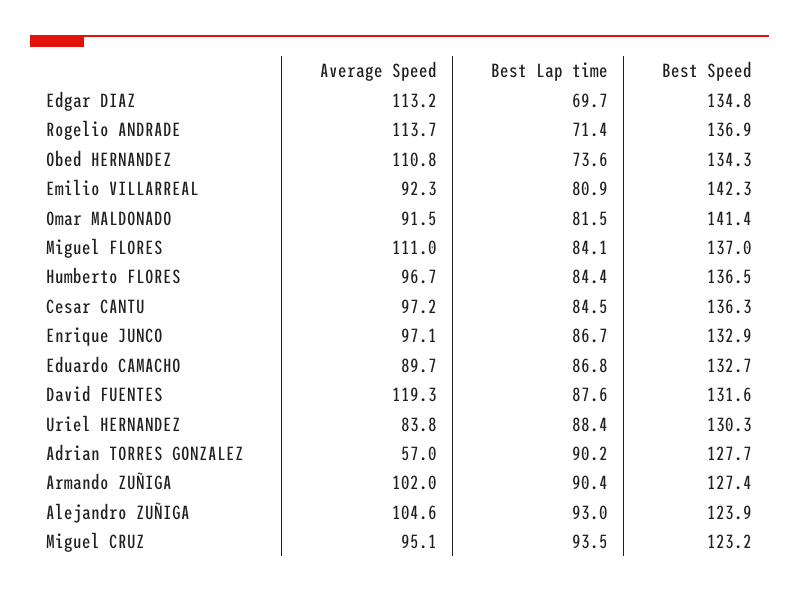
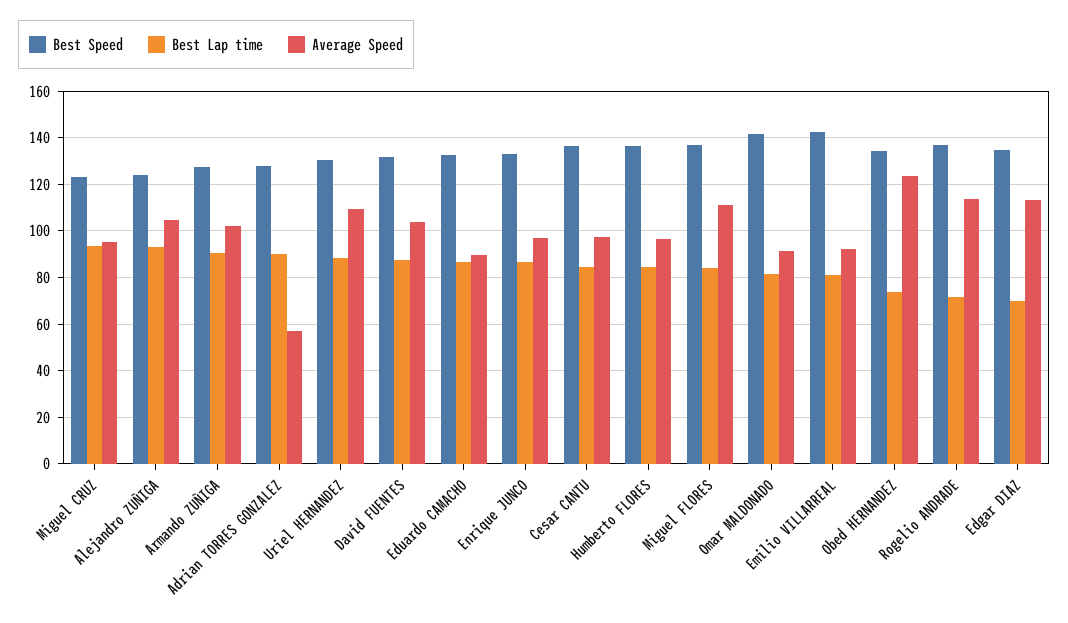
  {
    "Average Speed": {
      "Edgar DIAZ": 113.2,
      "Rogelio ANDRADE": 113.7,
-     "Obed HERNANDEZ": 110.8,
+     "Obed HERNANDEZ": 125,
      "Emilio VILLARREAL": 92.3,
      "Omar MALDONADO": 91.5,
      "Miguel FLORES": 111,
      "Humberto FLORES": 96.7,
      "Cesar CANTU": 97.2,
      "Enrique JUNCO": 97.1,
      "Eduardo CAMACHO": 89.7,
-     "David FUENTES": 119.3,
+     "David FUENTES": 105,
-     "Uriel HERNANDEZ": 83.8,
+     "Uriel HERNANDEZ": 110,
      "Adrian TORRES GONZALEZ": 57,
      "Armando ZUÑIGA": 102,
      "Alejandro ZUÑIGA": 104.6,
      "Miguel CRUZ": 95.1
    },
    "Best Lap time": {
      "Edgar DIAZ": 69.7,
      "Rogelio ANDRADE": 71.4,
      "Obed HERNANDEZ": 73.6,
      "Emilio VILLARREAL": 80.9,
      "Omar MALDONADO": 81.5,
      "Miguel FLORES": 84.1,
      "Humberto FLORES": 84.4,
      "Cesar CANTU": 84.5,
      "Enrique JUNCO": 86.7,
      "Eduardo CAMACHO": 86.8,
      "David FUENTES": 87.6,
      "Uriel HERNANDEZ": 88.4,
      "Adrian TORRES GONZALEZ": 90.2,
      "Armando ZUÑIGA": 90.4,
      "Alejandro ZUÑIGA": 93,
      "Miguel CRUZ": 93.5
    },
    "Best Speed": {
      "Edgar DIAZ": 134.8,
      "Rogelio ANDRADE": 136.9,
      "Obed HERNANDEZ": 134.3,
      "Emilio VILLARREAL": 142.3,
      "Omar MALDONADO": 141.4,
      "Miguel FLORES": 137,
      "Humberto FLORES": 136.5,
      "Cesar CANTU": 136.3,
      "Enrique JUNCO": 132.9,
      "Eduardo CAMACHO": 132.7,
      "David FUENTES": 131.6,
      "Uriel HERNANDEZ": 130.3,
      "Adrian TORRES GONZALEZ": 127.7,
      "Armando ZUÑIGA": 127.4,
      "Alejandro ZUÑIGA": 123.9,
      "Miguel CRUZ": 123.2
    }
  }

